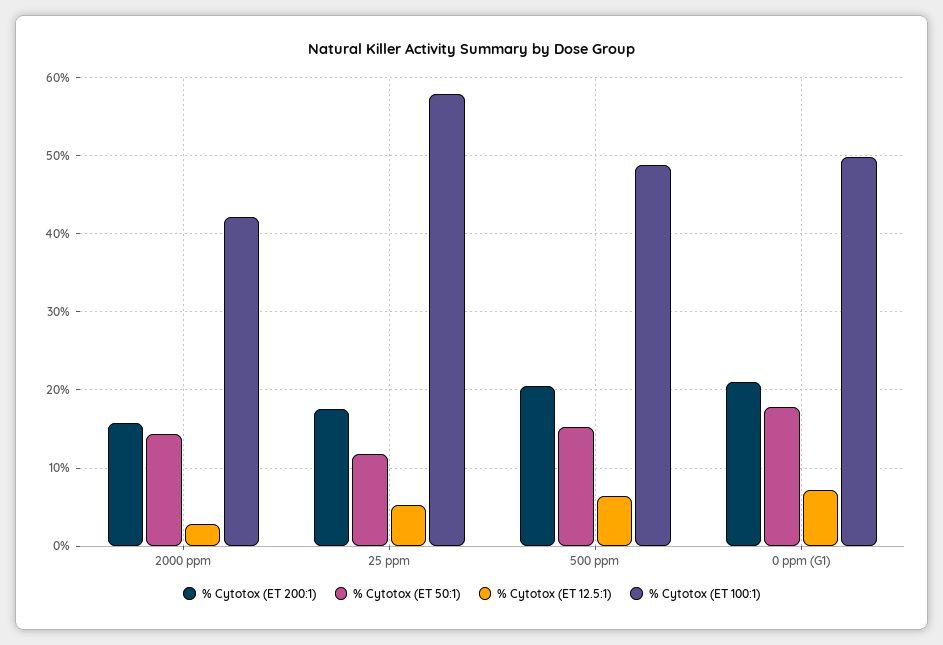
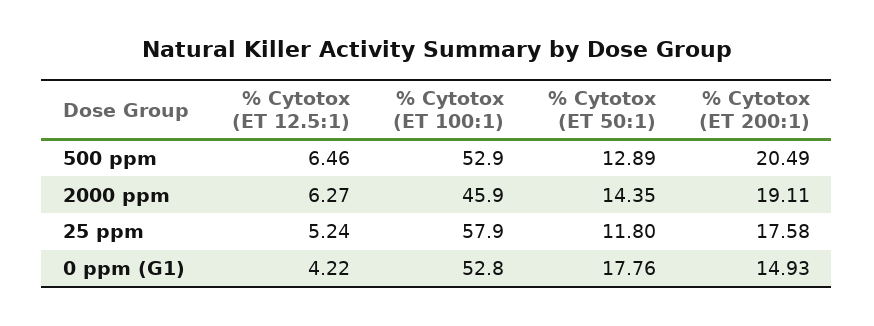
  {
    "% Cytotox (ET 200:1)": {
-     "2000 ppm": 16,
+     "2000 ppm": 19.11,
      "25 ppm": 17.58,
      "500 ppm": 20.49,
-     "0 ppm (G1)": 21
+     "0 ppm (G1)": 14.93
    },
    "% Cytotox (ET 50:1)": {
      "2000 ppm": 14.35,
      "25 ppm": 11.8,
-     "500 ppm": 15,
+     "500 ppm": 12.89,
      "0 ppm (G1)": 17.76
    },
    "% Cytotox (ET 12.5:1)": {
-     "2000 ppm": 3,
+     "2000 ppm": 6.27,
      "25 ppm": 5.24,
      "500 ppm": 6.46,
-     "0 ppm (G1)": 7
+     "0 ppm (G1)": 4.22
    },
    "% Cytotox (ET 100:1)": {
-     "2000 ppm": 42,
+     "2000 ppm": 45.9,
      "25 ppm": 57.9,
-     "500 ppm": 49,
+     "500 ppm": 52.9,
-     "0 ppm (G1)": 50
+     "0 ppm (G1)": 52.8
    }
  }

